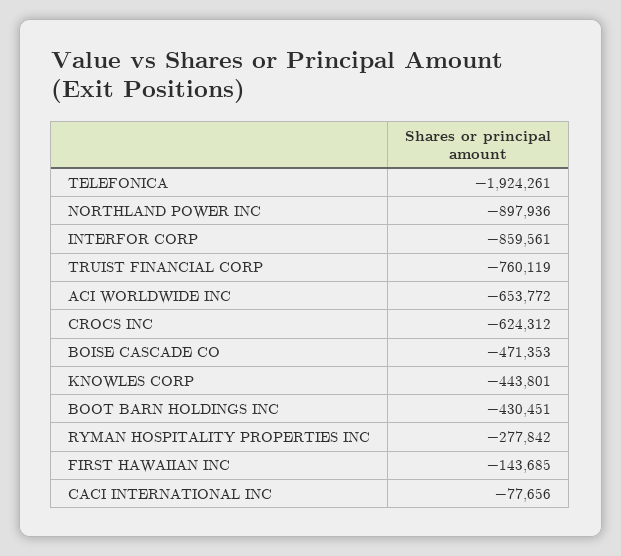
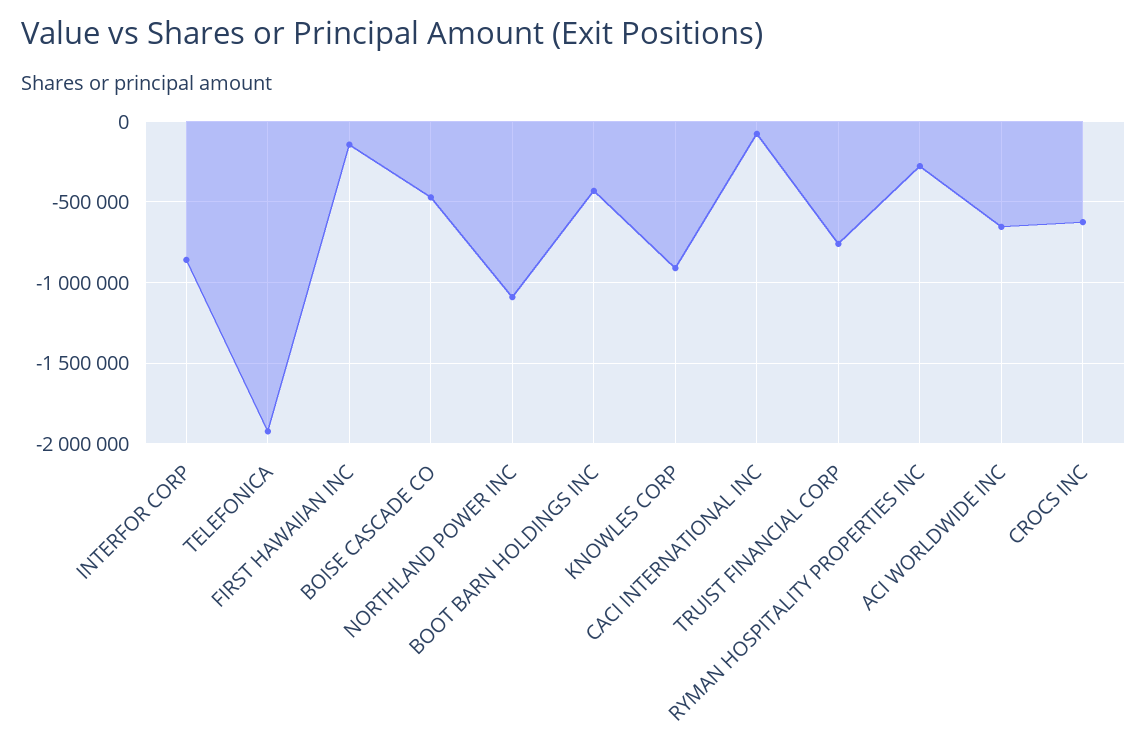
  {
    "TELEFONICA": -1924261,
-   "NORTHLAND POWER INC": -897936,
+   "NORTHLAND POWER INC": -1100000,
    "INTERFOR CORP": -859561,
    "TRUIST FINANCIAL CORP": -760119,
    "ACI WORLDWIDE INC": -653772,
    "CROCS INC": -624312,
    "BOISE CASCADE CO": -471353,
-   "KNOWLES CORP": -443801,
+   "KNOWLES CORP": -900000,
    "BOOT BARN HOLDINGS INC": -430451,
    "RYMAN HOSPITALITY PROPERTIES INC": -277842,
    "FIRST HAWAIIAN INC": -143685,
    "CACI INTERNATIONAL INC": -77656
  }

